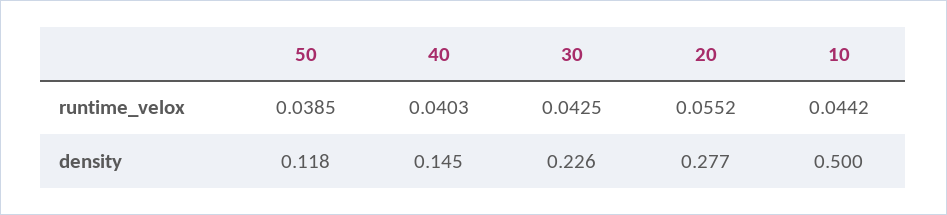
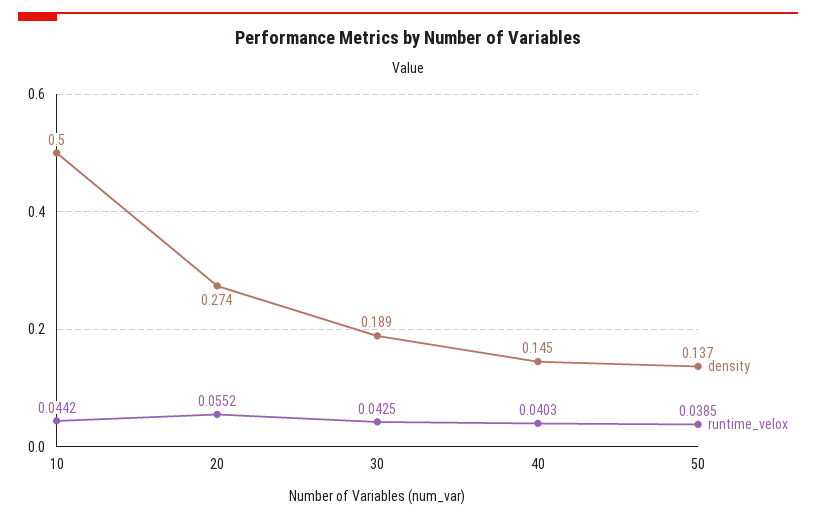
  {
    "runtime_velox": {
      "50": 0.0385,
      "40": 0.0403,
      "30": 0.0425,
      "20": 0.0552,
      "10": 0.0442
    },
    "density": {
-     "50": 0.118,
+     "50": 0.137,
      "40": 0.145,
-     "30": 0.226,
+     "30": 0.189,
-     "20": 0.277,
+     "20": 0.274,
      "10": 0.5
    }
  }

